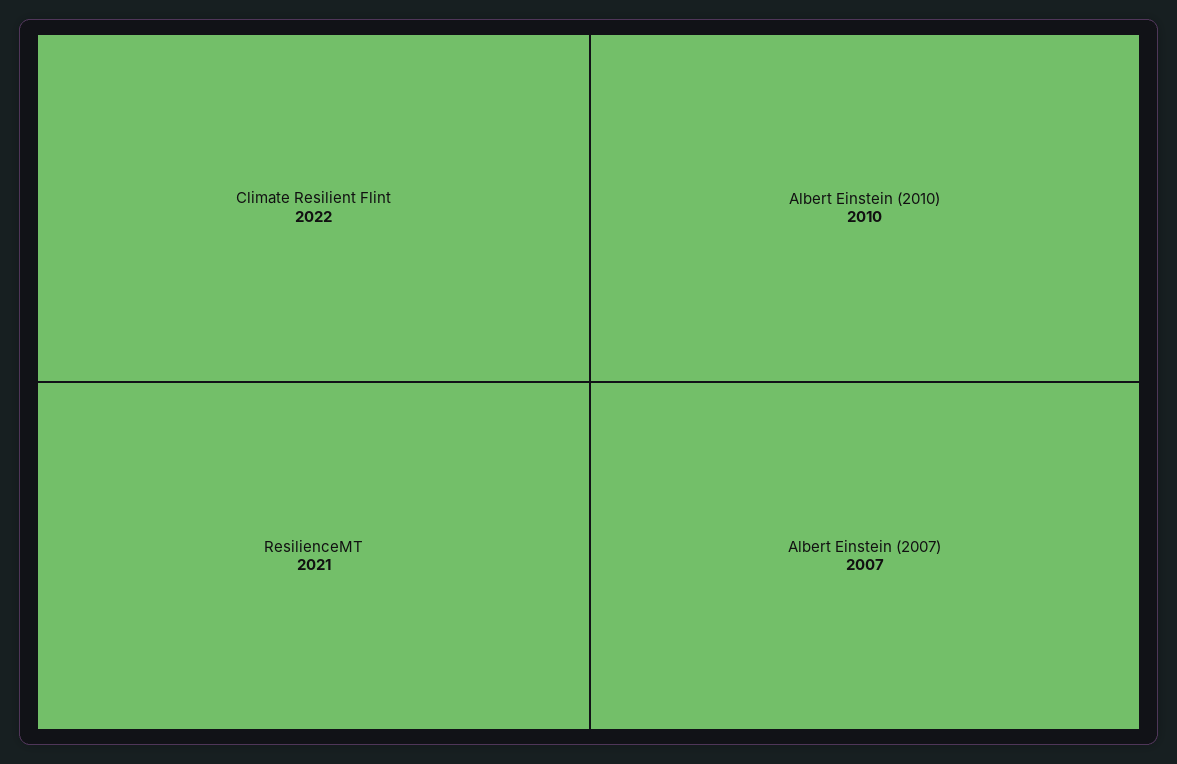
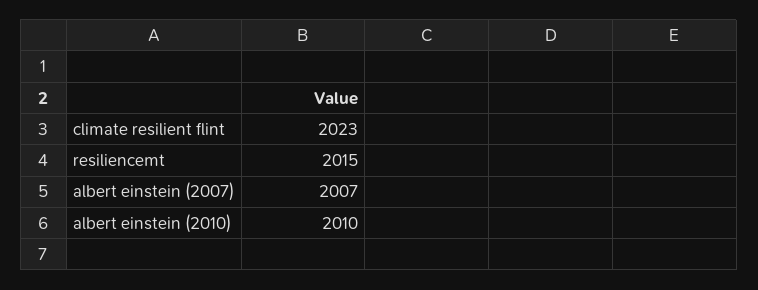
  {
-   "Climate Resilient Flint": 2022,
+   "Climate Resilient Flint": 2023,
-   "ResilienceMT": 2021,
+   "ResilienceMT": 2015,
    "Albert Einstein (2010)": 2010,
    "Albert Einstein (2007)": 2007
  }

